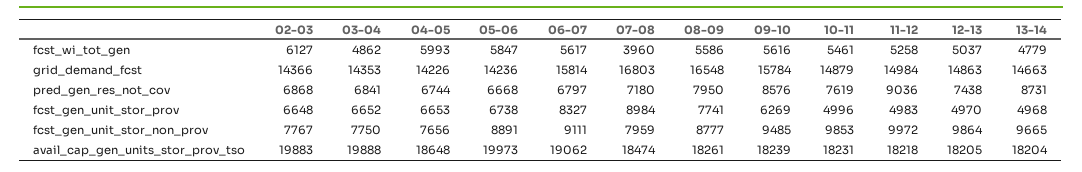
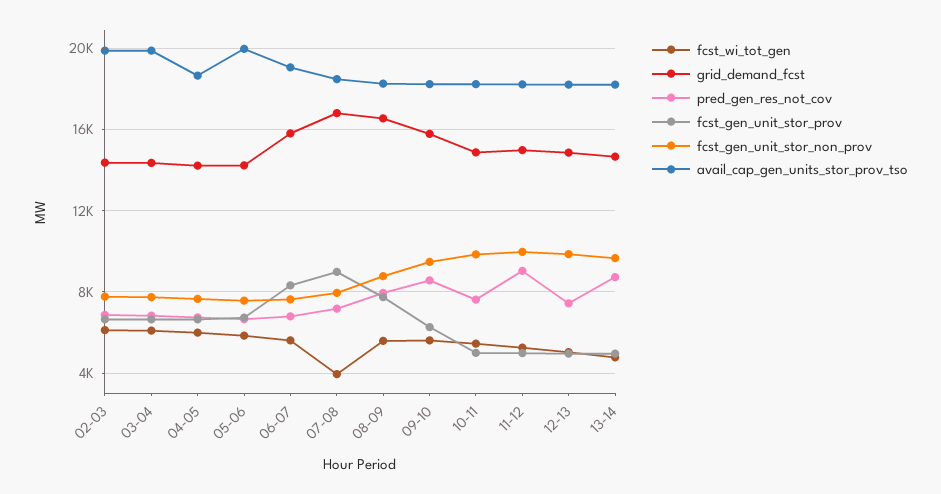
  {
    "fcst_wi_tot_gen": {
      "02-03": 6127,
-     "03-04": 4862,
+     "03-04": 6000,
      "04-05": 5993,
      "05-06": 5847,
      "06-07": 5617,
      "07-08": 3960,
      "08-09": 5586,
      "09-10": 5616,
      "10-11": 5461,
      "11-12": 5258,
      "12-13": 5037,
      "13-14": 4779
    },
    "grid_demand_fcst": {
      "02-03": 14366,
      "03-04": 14353,
      "04-05": 14226,
      "05-06": 14236,
      "06-07": 15814,
      "07-08": 16803,
      "08-09": 16548,
      "09-10": 15784,
      "10-11": 14879,
      "11-12": 14984,
      "12-13": 14863,
      "13-14": 14663
    },
    "pred_gen_res_not_cov": {
      "02-03": 6868,
      "03-04": 6841,
      "04-05": 6744,
      "05-06": 6668,
      "06-07": 6797,
      "07-08": 7180,
      "08-09": 7950,
      "09-10": 8576,
      "10-11": 7619,
      "11-12": 9036,
      "12-13": 7438,
      "13-14": 8731
    },
    "fcst_gen_unit_stor_prov": {
      "02-03": 6648,
      "03-04": 6652,
      "04-05": 6653,
      "05-06": 6738,
      "06-07": 8327,
      "07-08": 8984,
      "08-09": 7741,
      "09-10": 6269,
      "10-11": 4996,
      "11-12": 4983,
      "12-13": 4970,
      "13-14": 4968
    },
    "fcst_gen_unit_stor_non_prov": {
      "02-03": 7767,
      "03-04": 7750,
      "04-05": 7656,
-     "05-06": 8891,
+     "05-06": 7500,
-     "06-07": 9111,
+     "06-07": 7500,
      "07-08": 7959,
      "08-09": 8777,
      "09-10": 9485,
      "10-11": 9853,
      "11-12": 9972,
      "12-13": 9864,
      "13-14": 9665
    },
    "avail_cap_gen_units_stor_prov_tso": {
      "02-03": 19883,
      "03-04": 19888,
      "04-05": 18648,
      "05-06": 19973,
      "06-07": 19062,
      "07-08": 18474,
      "08-09": 18261,
      "09-10": 18239,
      "10-11": 18231,
      "11-12": 18218,
      "12-13": 18205,
      "13-14": 18204
    }
  }

